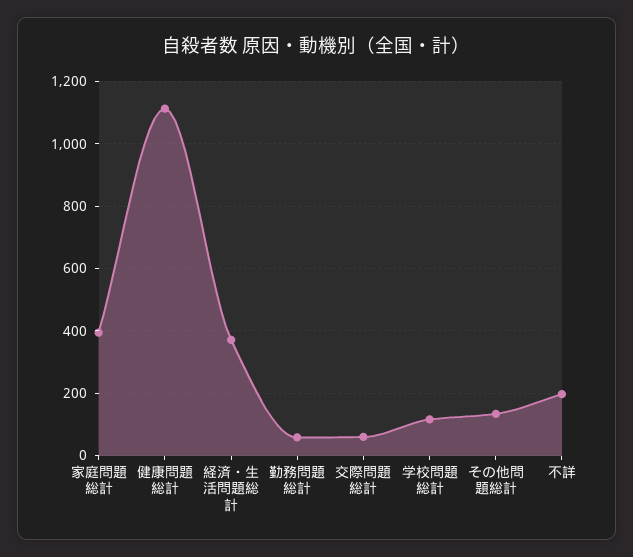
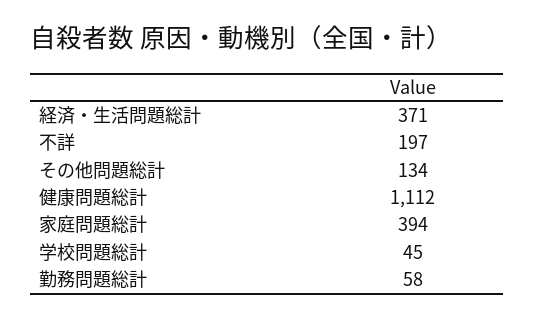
  {
    "家庭問題総計": 394,
    "健康問題総計": 1112,
    "経済・生活問題総計": 371,
    "勤務問題総計": 58,
-   "交際問題総計": 60,
-   "学校問題総計": 120,
+   "学校問題総計": 45,
    "その他問題総計": 134,
    "不詳": 197
  }

